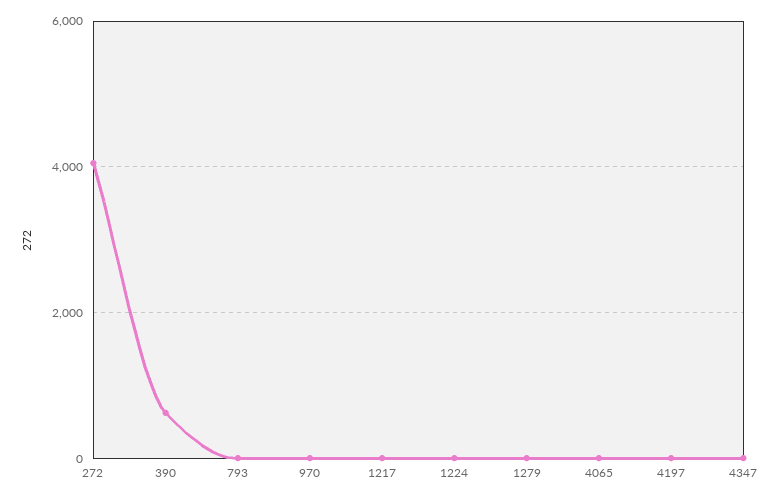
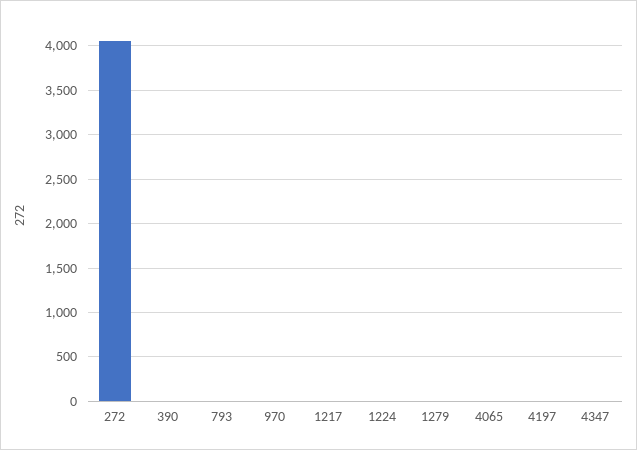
  {
    "272": 4100,
-   "390": 600,
+   "390": 0,
    "793": 0,
    "970": 0,
    "1217": 0,
    "1224": 0,
    "1279": 0,
    "4065": 0,
    "4197": 0,
    "4347": 0
  }

